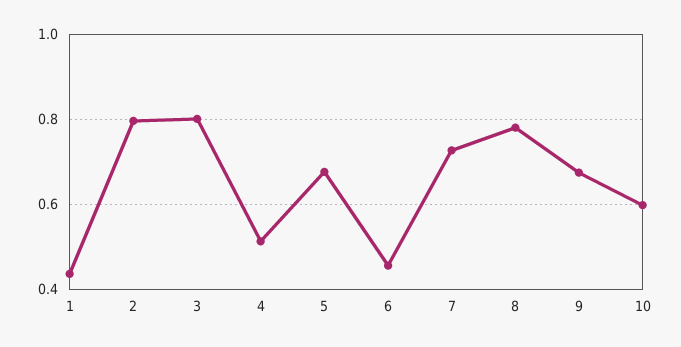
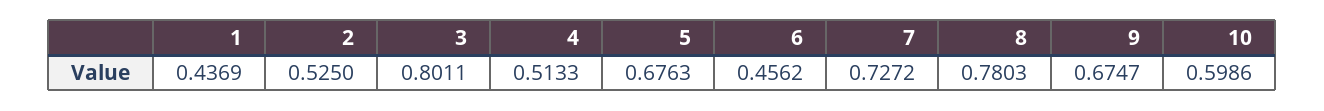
  {
    "1": 0.4369,
-   "2": 0.8,
+   "2": 0.525,
    "3": 0.8011,
    "4": 0.5133,
    "5": 0.6763,
    "6": 0.4562,
    "7": 0.7272,
    "8": 0.7803,
    "9": 0.6747,
    "10": 0.5986
  }

